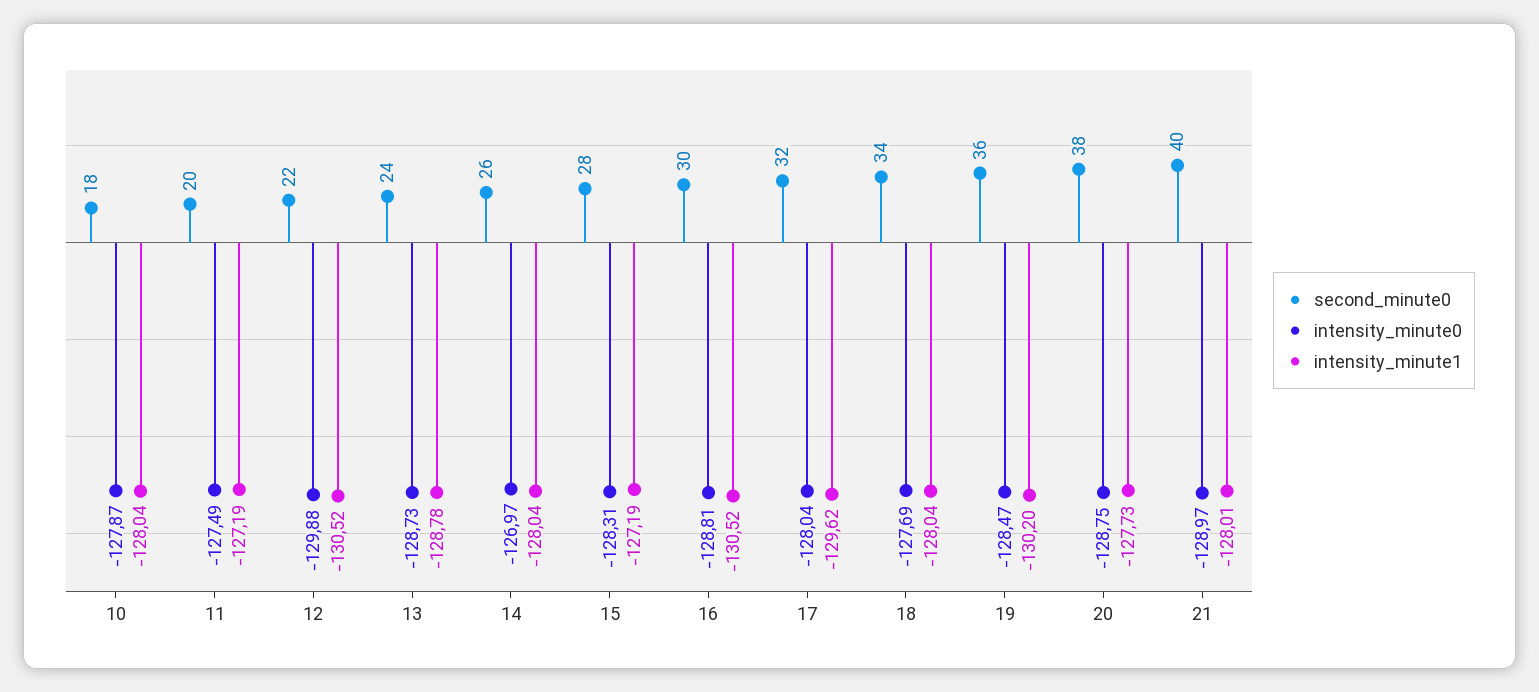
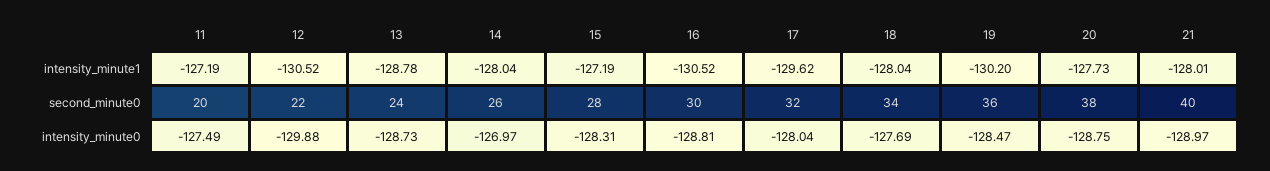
  {
    "second_minute0": {
-     "10": 18,
      "11": 20,
      "12": 22,
      "13": 24,
      "14": 26,
      "15": 28,
      "16": 30,
      "17": 32,
      "18": 34,
      "19": 36,
      "20": 38,
      "21": 40
    },
    "intensity_minute0": {
-     "10": -127.87,
      "11": -127.49,
      "12": -129.88,
      "13": -128.73,
      "14": -126.97,
      "15": -128.31,
      "16": -128.81,
      "17": -128.04,
      "18": -127.69,
      "19": -128.47,
      "20": -128.75,
      "21": -128.97
    },
    "intensity_minute1": {
-     "10": -128.04,
      "11": -127.19,
      "12": -130.52,
      "13": -128.78,
      "14": -128.04,
      "15": -127.19,
      "16": -130.52,
      "17": -129.62,
      "18": -128.04,
      "19": -130.2,
      "20": -127.73,
      "21": -128.01
    }
  }

